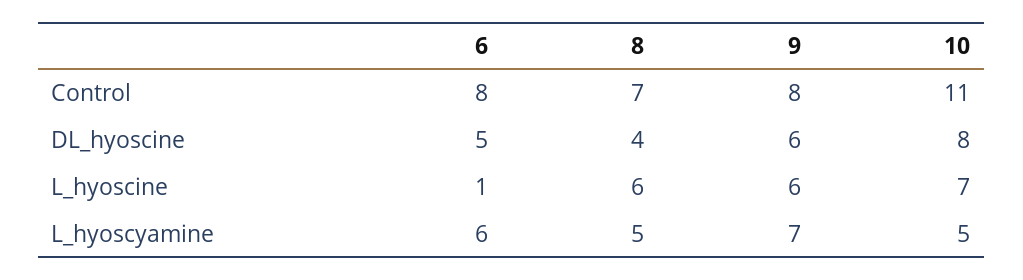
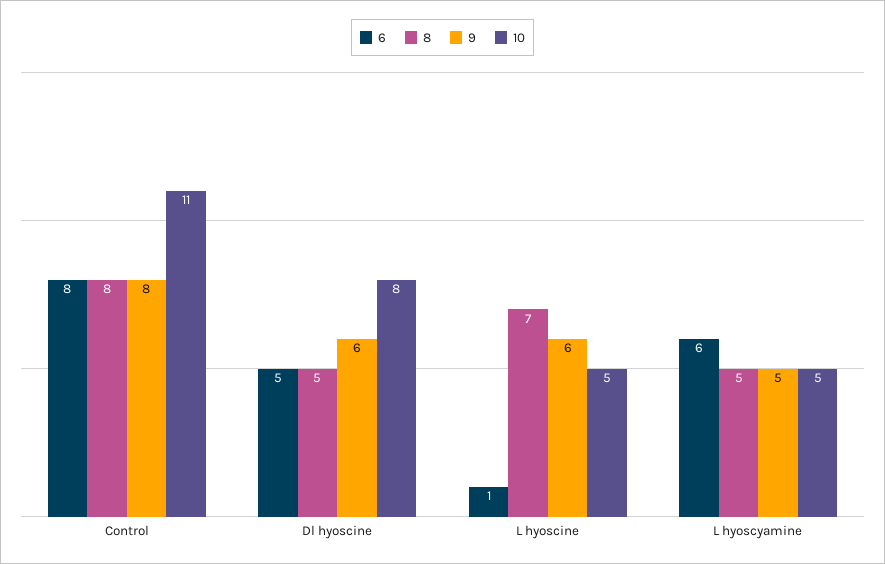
  {
    "6": {
      "Control": 8,
      "DL_hyoscine": 5,
      "L_hyoscine": 1,
      "L_hyoscyamine": 6
    },
    "8": {
-     "Control": 7,
+     "Control": 8,
-     "DL_hyoscine": 4,
+     "DL_hyoscine": 5,
-     "L_hyoscine": 6,
+     "L_hyoscine": 7,
      "L_hyoscyamine": 5
    },
    "9": {
      "Control": 8,
      "DL_hyoscine": 6,
      "L_hyoscine": 6,
-     "L_hyoscyamine": 7
+     "L_hyoscyamine": 5
    },
    "10": {
      "Control": 11,
      "DL_hyoscine": 8,
-     "L_hyoscine": 7,
+     "L_hyoscine": 5,
      "L_hyoscyamine": 5
    }
  }

